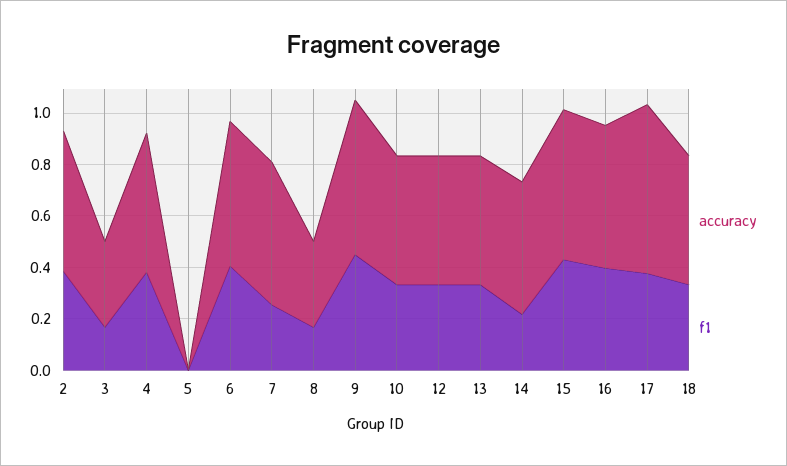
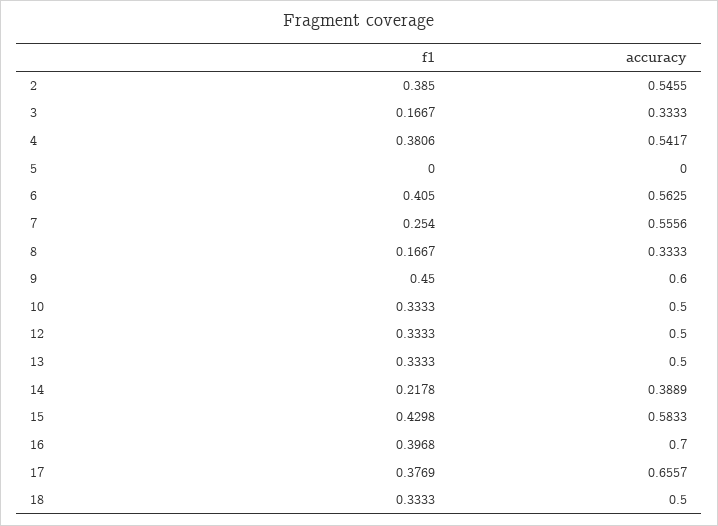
  {
    "accuracy": {
      "2": 0.5455,
      "3": 0.3333,
      "4": 0.5417,
      "5": 0,
      "6": 0.5625,
      "7": 0.5556,
      "8": 0.3333,
      "9": 0.6,
      "10": 0.5,
      "12": 0.5,
      "13": 0.5,
-     "14": 0.5,
+     "14": 0.3889,
      "15": 0.5833,
-     "16": 0.55,
+     "16": 0.7,
      "17": 0.6557,
      "18": 0.5
    },
    "f1": {
      "2": 0.385,
      "3": 0.1667,
      "4": 0.3806,
      "5": 0,
      "6": 0.405,
      "7": 0.254,
      "8": 0.1667,
      "9": 0.45,
      "10": 0.3333,
      "12": 0.3333,
      "13": 0.3333,
      "14": 0.2178,
      "15": 0.4298,
      "16": 0.3968,
      "17": 0.3769,
      "18": 0.3333
    }
  }

